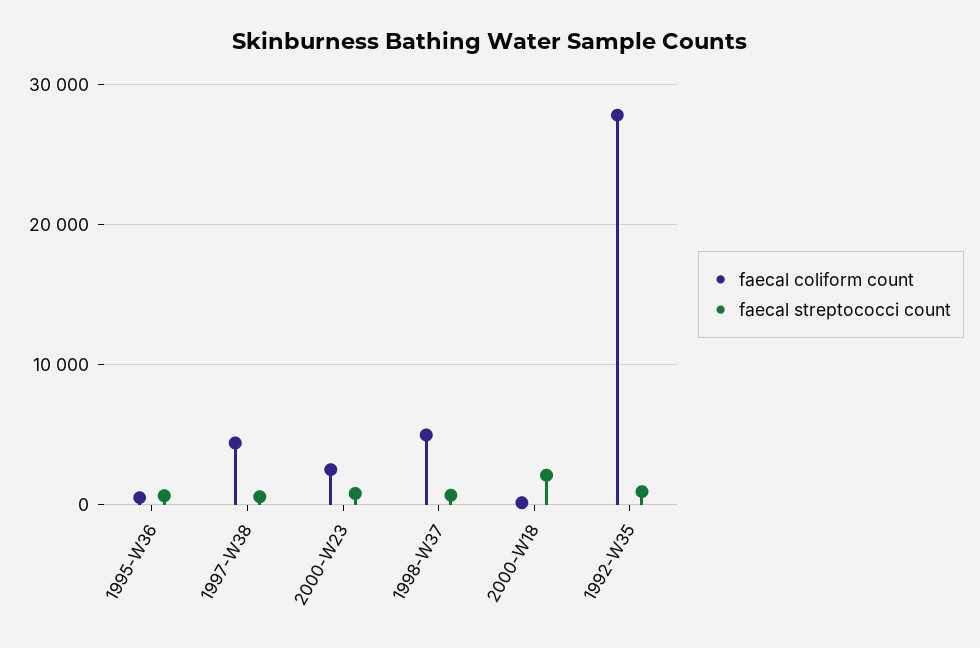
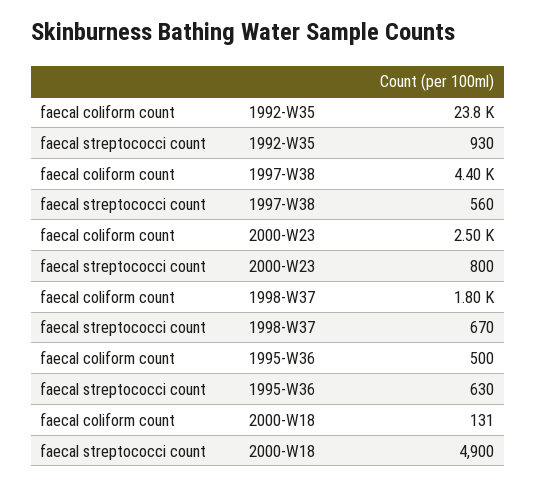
  {
    "faecal coliform count": {
      "1995-W36": 500,
      "1997-W38": 4400,
      "2000-W23": 2500,
-     "1998-W37": 5000,
+     "1998-W37": 1800,
      "2000-W18": 131,
-     "1992-W35": 28000
+     "1992-W35": 23800
    },
    "faecal streptococci count": {
      "1995-W36": 630,
      "1997-W38": 560,
      "2000-W23": 800,
      "1998-W37": 670,
-     "2000-W18": 2000,
+     "2000-W18": 4900,
      "1992-W35": 930
    }
  }

